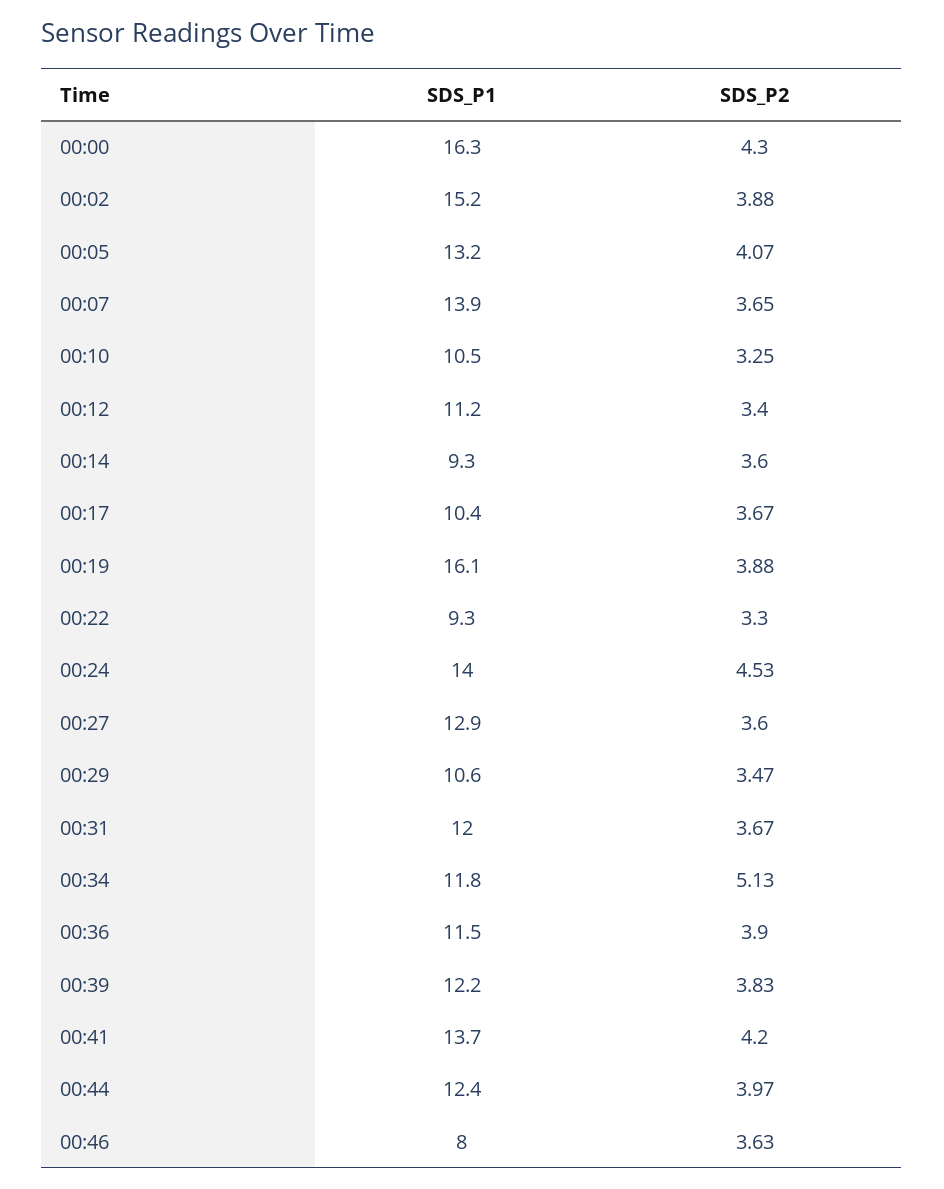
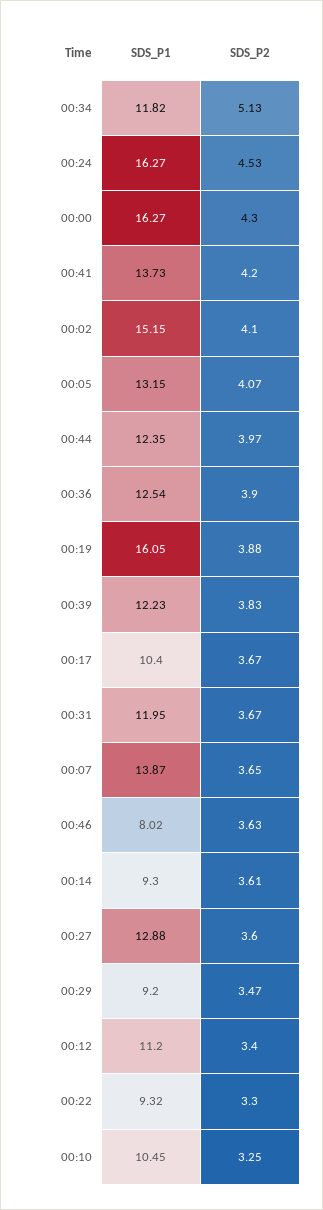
  {
    "SDS_P1": {
      "00:00": 16.27,
      "00:02": 15.15,
      "00:05": 13.15,
      "00:07": 13.87,
      "00:10": 10.45,
      "00:12": 11.2,
      "00:14": 9.3,
      "00:17": 10.4,
      "00:19": 16.05,
      "00:22": 9.32,
-     "00:24": 14,
+     "00:24": 16.27,
      "00:27": 12.88,
-     "00:29": 10.6,
+     "00:29": 9.2,
      "00:31": 11.95,
      "00:34": 11.82,
-     "00:36": 11.5,
+     "00:36": 12.54,
      "00:39": 12.23,
      "00:41": 13.73,
      "00:44": 12.35,
      "00:46": 8.02
    },
    "SDS_P2": {
      "00:00": 4.3,
-     "00:02": 3.88,
+     "00:02": 4.1,
      "00:05": 4.07,
      "00:07": 3.65,
      "00:10": 3.25,
      "00:12": 3.4,
-     "00:14": 3.6,
+     "00:14": 3.61,
      "00:17": 3.67,
      "00:19": 3.88,
      "00:22": 3.3,
      "00:24": 4.53,
      "00:27": 3.6,
      "00:29": 3.47,
      "00:31": 3.67,
      "00:34": 5.13,
      "00:36": 3.9,
      "00:39": 3.83,
      "00:41": 4.2,
      "00:44": 3.97,
      "00:46": 3.63
    }
  }

